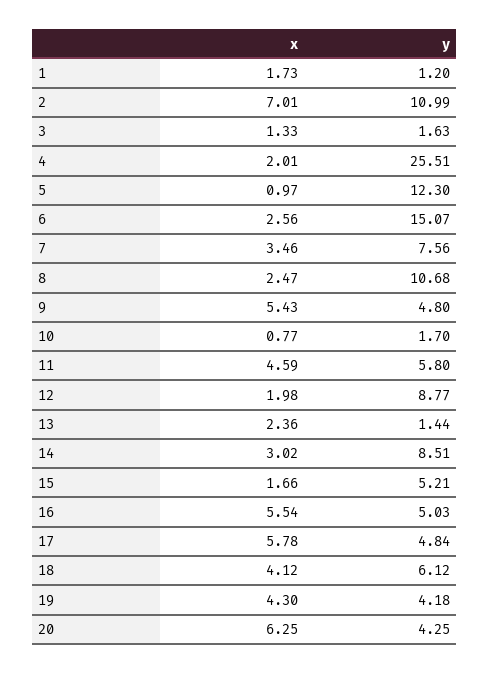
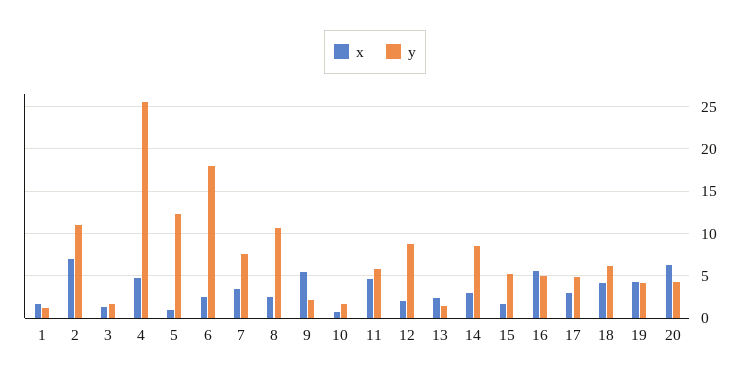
  {
    "x": {
      "1": 1.73,
      "2": 7.01,
      "3": 1.33,
-     "4": 2.01,
+     "4": 5,
      "5": 0.97,
      "6": 2.56,
      "7": 3.46,
      "8": 2.47,
      "9": 5.43,
      "10": 0.77,
      "11": 4.59,
      "12": 1.98,
      "13": 2.36,
      "14": 3.02,
      "15": 1.66,
      "16": 5.54,
-     "17": 5.78,
+     "17": 3,
      "18": 4.12,
      "19": 4.3,
      "20": 6.25
    },
    "y": {
      "1": 1.2,
      "2": 10.99,
      "3": 1.63,
      "4": 25.51,
      "5": 12.3,
-     "6": 15.07,
+     "6": 18,
      "7": 7.56,
      "8": 10.68,
-     "9": 4.8,
+     "9": 2,
      "10": 1.7,
      "11": 5.8,
      "12": 8.77,
      "13": 1.44,
      "14": 8.51,
      "15": 5.21,
      "16": 5.03,
      "17": 4.84,
      "18": 6.12,
      "19": 4.18,
      "20": 4.25
    }
  }

